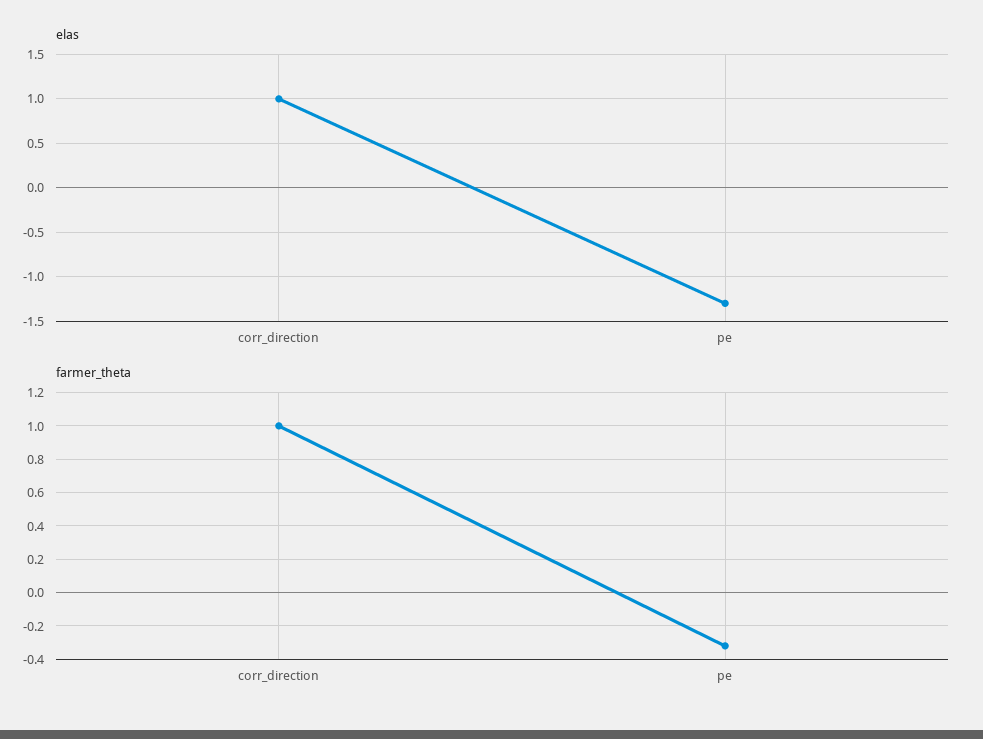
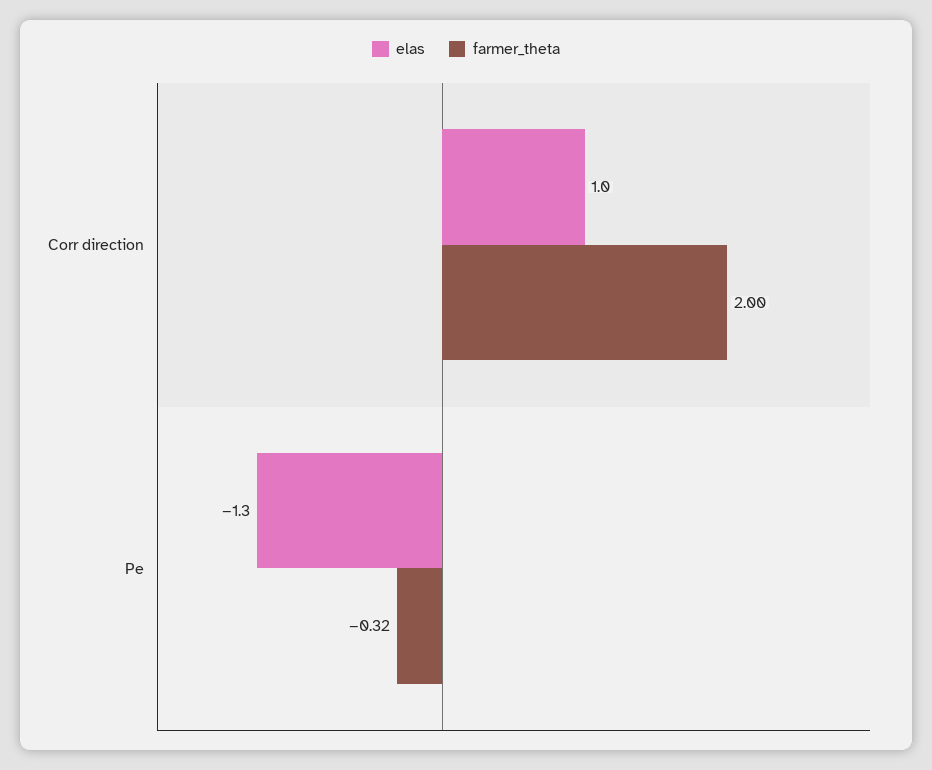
  {
    "elas": {
      "corr_direction": 1,
      "pe": -1.3
    },
    "farmer_theta": {
-     "corr_direction": 1,
+     "corr_direction": 2,
      "pe": -0.32
    }
  }

